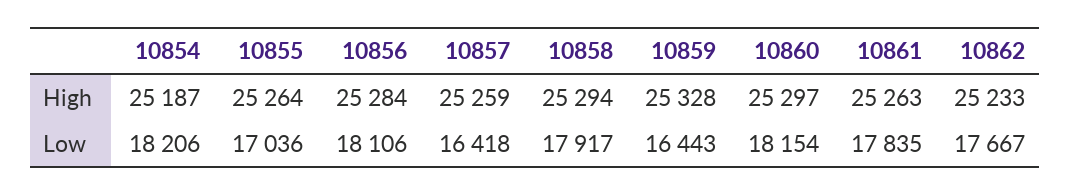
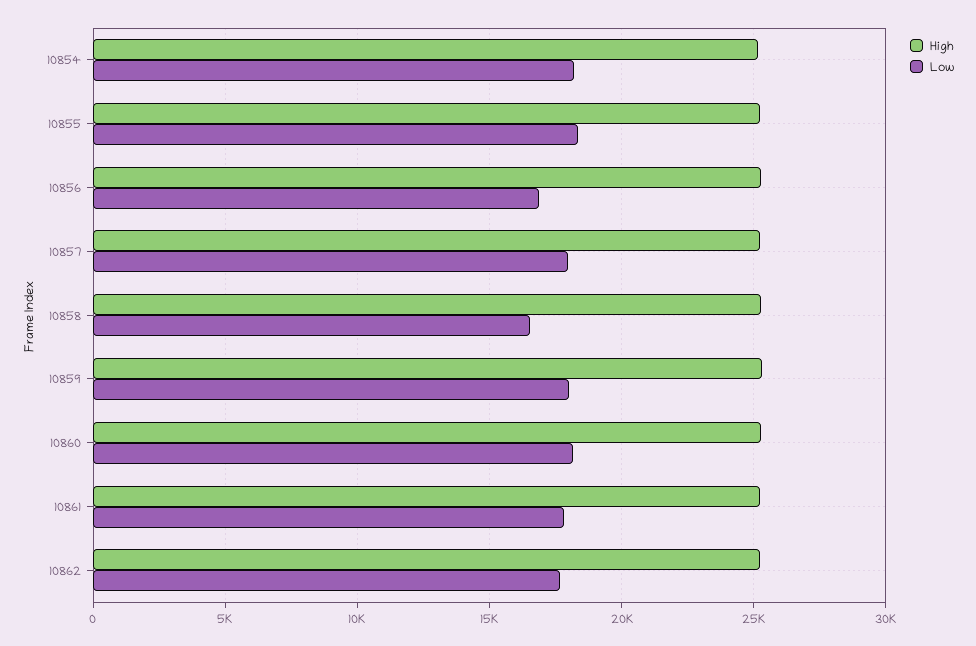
  {
    "High": {
      "10854": 25187,
      "10855": 25264,
      "10856": 25284,
      "10857": 25259,
      "10858": 25294,
      "10859": 25328,
      "10860": 25297,
      "10861": 25263,
      "10862": 25233
    },
    "Low": {
      "10854": 18206,
-     "10855": 17036,
+     "10855": 18500,
-     "10856": 18106,
+     "10856": 17000,
-     "10857": 16418,
+     "10857": 18000,
-     "10858": 17917,
+     "10858": 16500,
-     "10859": 16443,
+     "10859": 18000,
      "10860": 18154,
      "10861": 17835,
      "10862": 17667
    }
  }

